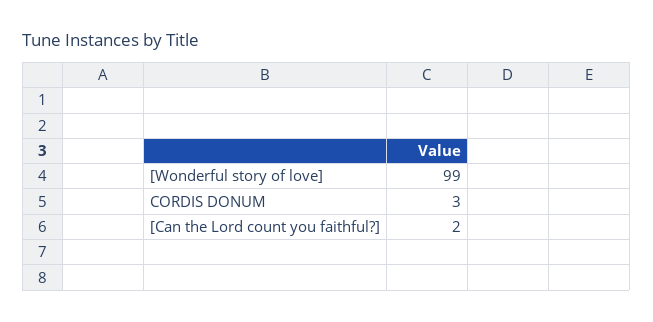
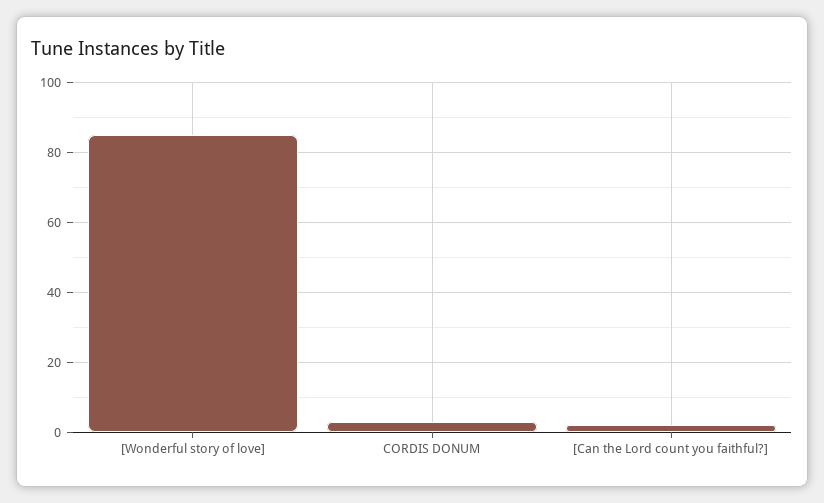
  {
-   "[Wonderful story of love]": 99,
+   "[Wonderful story of love]": 85,
    "CORDIS DONUM": 3,
    "[Can the Lord count you faithful?]": 2
  }

